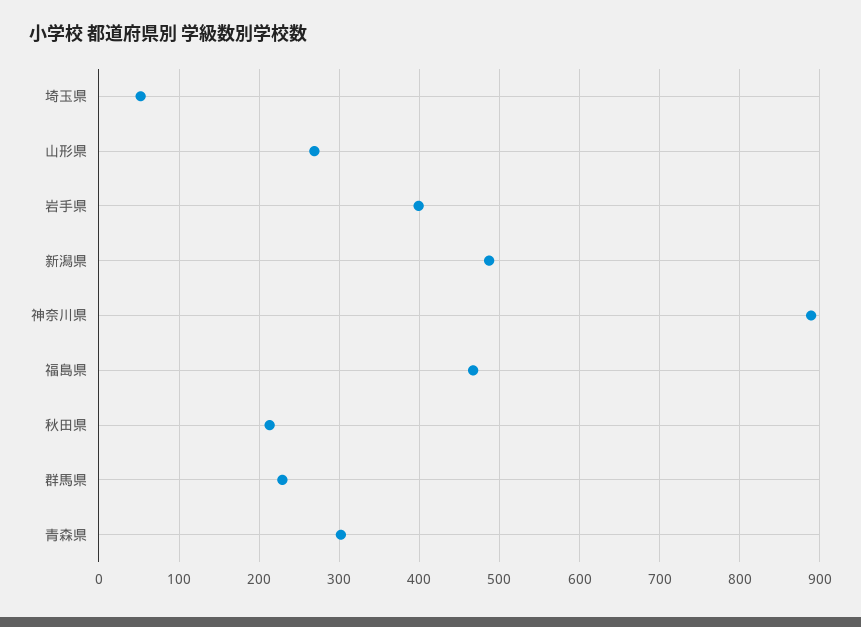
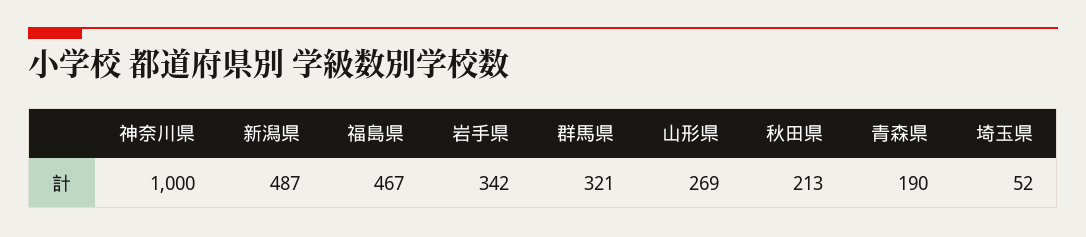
  {
    "埼玉県": 52,
    "山形県": 269,
-   "岩手県": 400,
+   "岩手県": 342,
    "新潟県": 487,
-   "神奈川県": 890,
+   "神奈川県": 1000,
    "福島県": 467,
    "秋田県": 213,
-   "群馬県": 230,
+   "群馬県": 321,
-   "青森県": 300
+   "青森県": 190
  }

